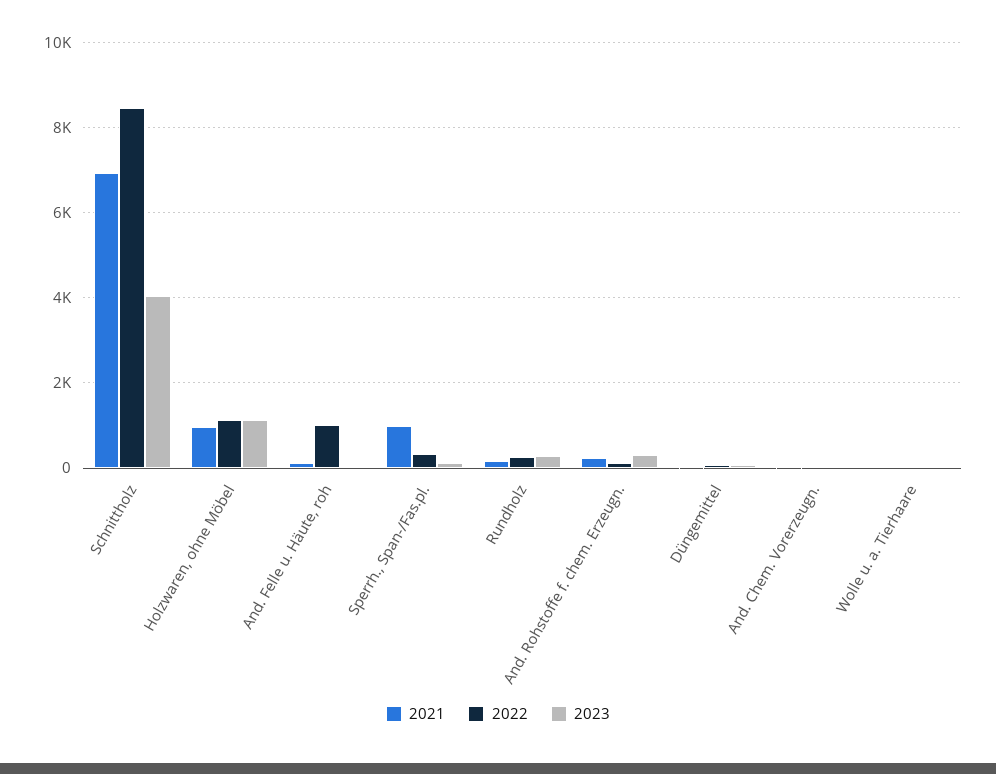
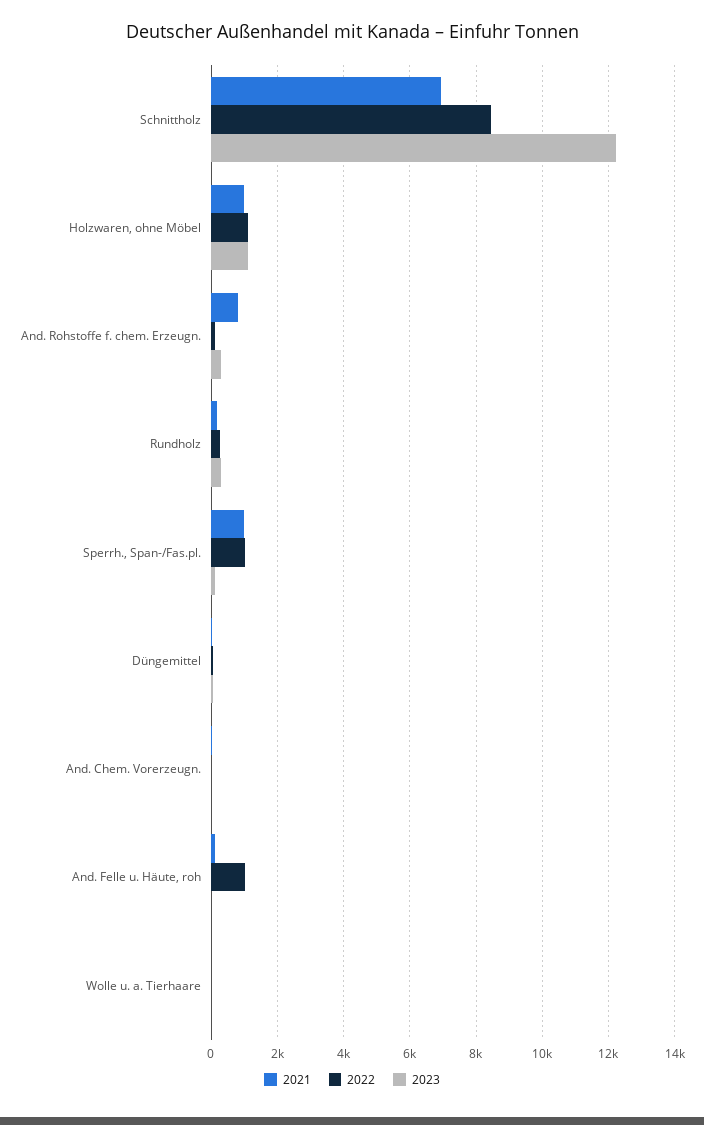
  {
    "2021": {
      "Schnittholz": 7000,
      "Holzwaren, ohne Möbel": 1000,
      "And. Felle u. Häute, roh": 200,
      "Sperrh., Span-/Fas.pl.": 1000,
      "Rundholz": 200,
-     "And. Rohstoffe f. chem. Erzeugn.": 200,
+     "And. Rohstoffe f. chem. Erzeugn.": 800,
      "Düngemittel": 0,
      "And. Chem. Vorerzeugn.": 0,
      "Wolle u. a. Tierhaare": 0
    },
    "2022": {
      "Schnittholz": 8400,
      "Holzwaren, ohne Möbel": 1200,
      "And. Felle u. Häute, roh": 1000,
-     "Sperrh., Span-/Fas.pl.": 400,
+     "Sperrh., Span-/Fas.pl.": 1000,
      "Rundholz": 200,
      "And. Rohstoffe f. chem. Erzeugn.": 200,
      "Düngemittel": 0,
      "And. Chem. Vorerzeugn.": 0,
      "Wolle u. a. Tierhaare": 0
    },
    "2023": {
-     "Schnittholz": 4000,
+     "Schnittholz": 12200,
      "Holzwaren, ohne Möbel": 1200,
      "And. Felle u. Häute, roh": 0,
      "Sperrh., Span-/Fas.pl.": 200,
      "Rundholz": 200,
      "And. Rohstoffe f. chem. Erzeugn.": 400,
      "Düngemittel": 0,
      "And. Chem. Vorerzeugn.": 0,
      "Wolle u. a. Tierhaare": 0
    }
  }

